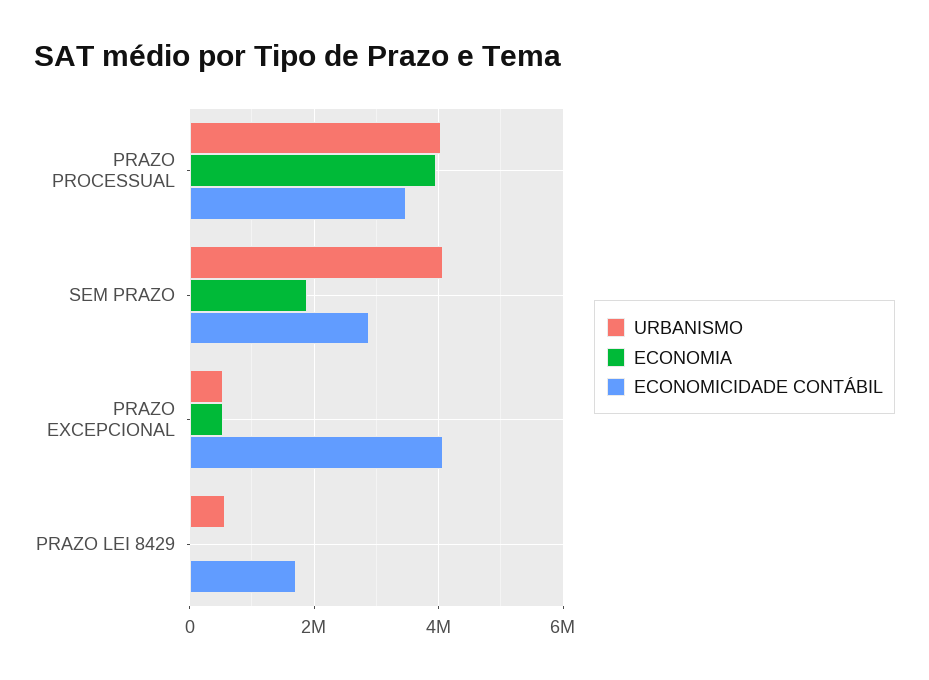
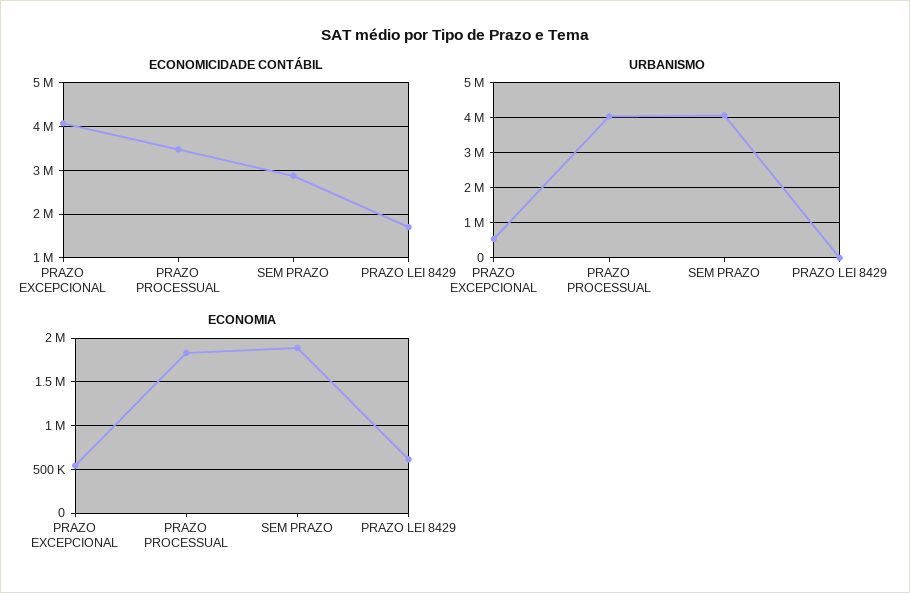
  {
    "URBANISMO": {
      "PRAZO PROCESSUAL": 4000000,
      "SEM PRAZO": 4000000,
      "PRAZO EXCEPCIONAL": 600000,
-     "PRAZO LEI 8429": 600000
+     "PRAZO LEI 8429": 0
    },
    "ECONOMIA": {
-     "PRAZO PROCESSUAL": 4000000,
+     "PRAZO PROCESSUAL": 1800000,
      "SEM PRAZO": 1900000,
      "PRAZO EXCEPCIONAL": 500000,
-     "PRAZO LEI 8429": 0
+     "PRAZO LEI 8429": 600000
    },
    "ECONOMICIDADE CONTÁBIL": {
      "PRAZO PROCESSUAL": 3400000,
      "SEM PRAZO": 2800000,
      "PRAZO EXCEPCIONAL": 4000000,
      "PRAZO LEI 8429": 1800000
    }
  }

